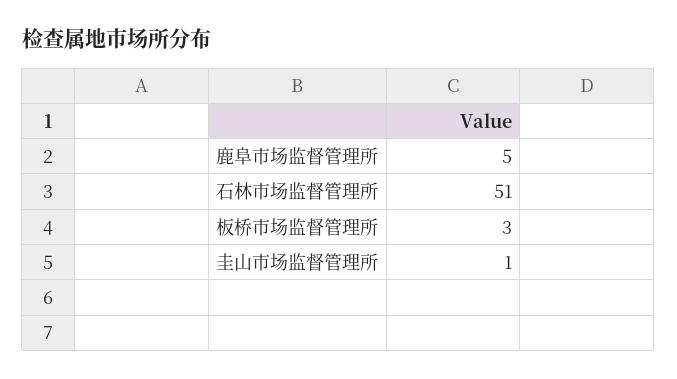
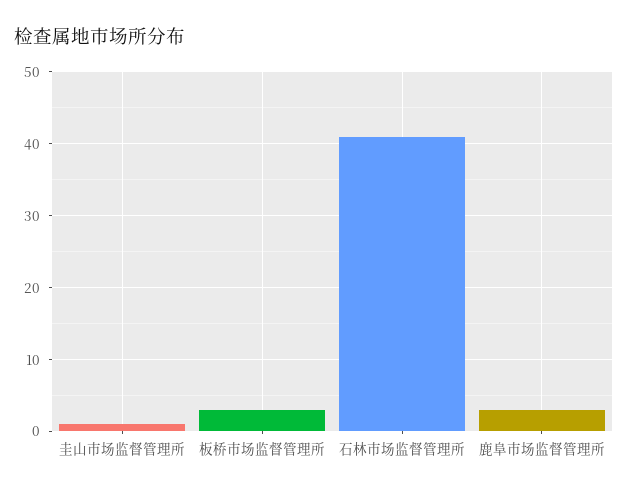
  {
-   "鹿阜市场监督管理所": 5,
+   "鹿阜市场监督管理所": 3,
-   "石林市场监督管理所": 51,
+   "石林市场监督管理所": 41,
    "板桥市场监督管理所": 3,
    "圭山市场监督管理所": 1
  }

